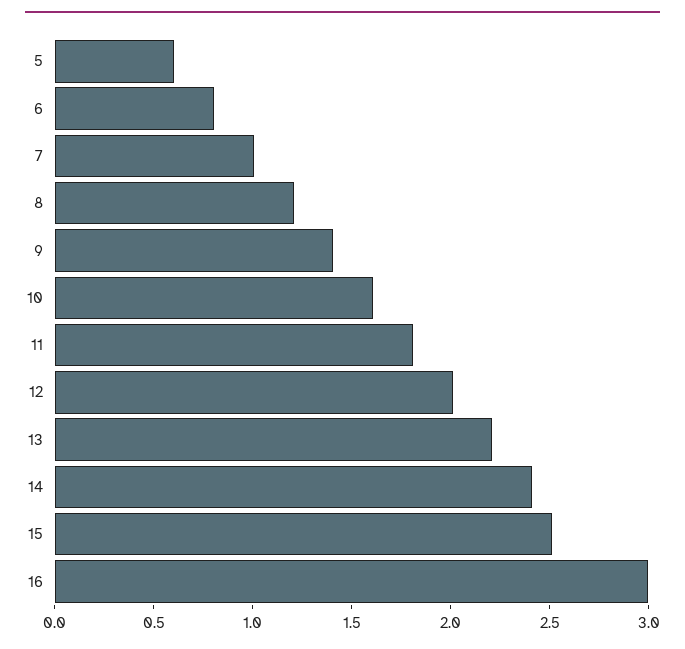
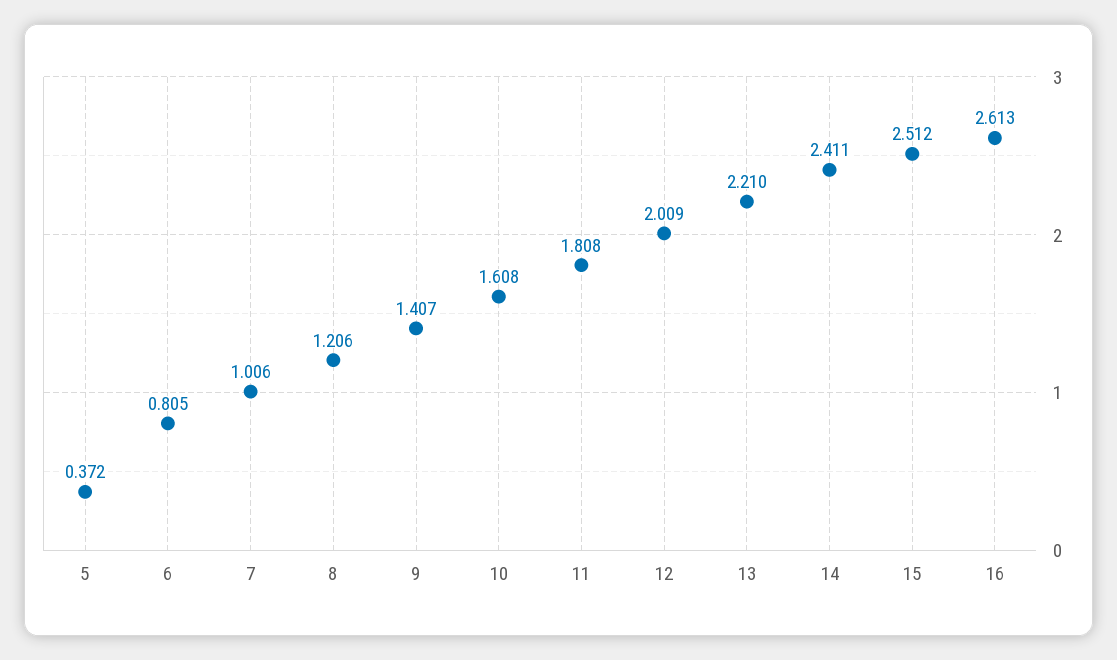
  {
-   "5": 0.6,
+   "5": 0.372,
    "6": 0.805,
    "7": 1.006,
    "8": 1.206,
    "9": 1.407,
    "10": 1.608,
    "11": 1.808,
    "12": 2.009,
    "13": 2.21,
    "14": 2.411,
    "15": 2.512,
-   "16": 3
+   "16": 2.613
  }

